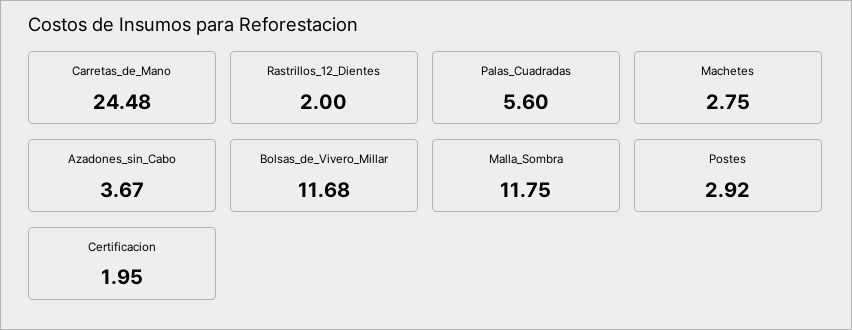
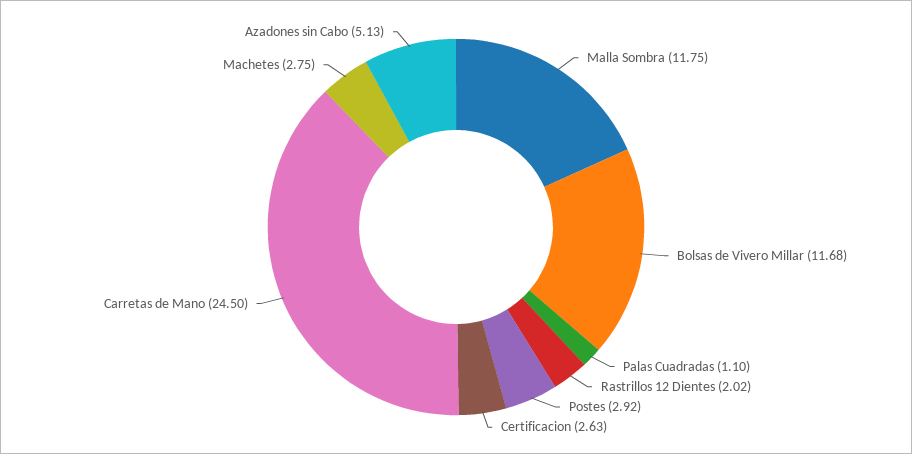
  {
-   "Carretas_de_Mano": 24.48,
+   "Carretas_de_Mano": 24.5,
-   "Rastrillos_12_Dientes": 2,
+   "Rastrillos_12_Dientes": 2.02,
-   "Palas_Cuadradas": 5.6,
+   "Palas_Cuadradas": 1.1,
    "Machetes": 2.75,
-   "Azadones_sin_Cabo": 3.67,
+   "Azadones_sin_Cabo": 5.13,
    "Bolsas_de_Vivero_Millar": 11.68,
    "Malla_Sombra": 11.75,
    "Postes": 2.92,
-   "Certificacion": 1.95
+   "Certificacion": 2.63
  }

